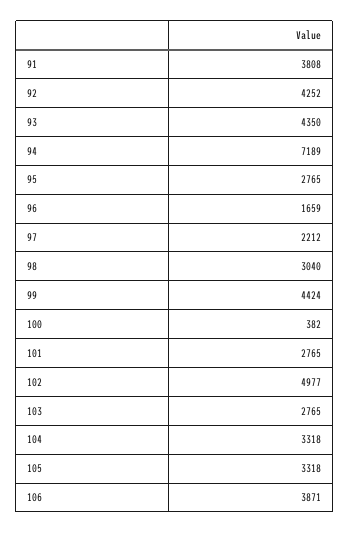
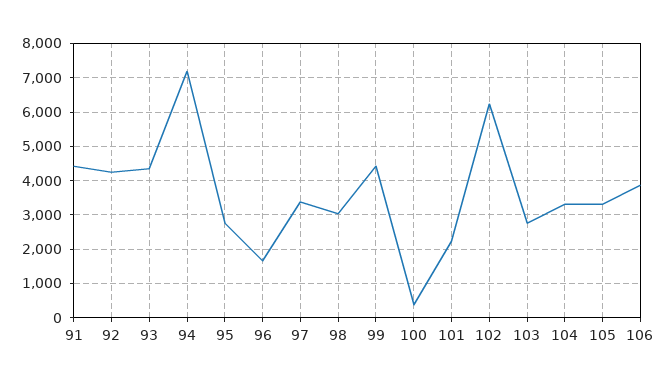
  {
-   "91": 3808,
+   "91": 4400,
    "92": 4252,
    "93": 4350,
    "94": 7189,
    "95": 2765,
    "96": 1659,
-   "97": 2212,
+   "97": 3400,
    "98": 3040,
    "99": 4424,
    "100": 382,
-   "101": 2765,
+   "101": 2200,
-   "102": 4977,
+   "102": 6200,
    "103": 2765,
    "104": 3318,
    "105": 3318,
    "106": 3871
  }

